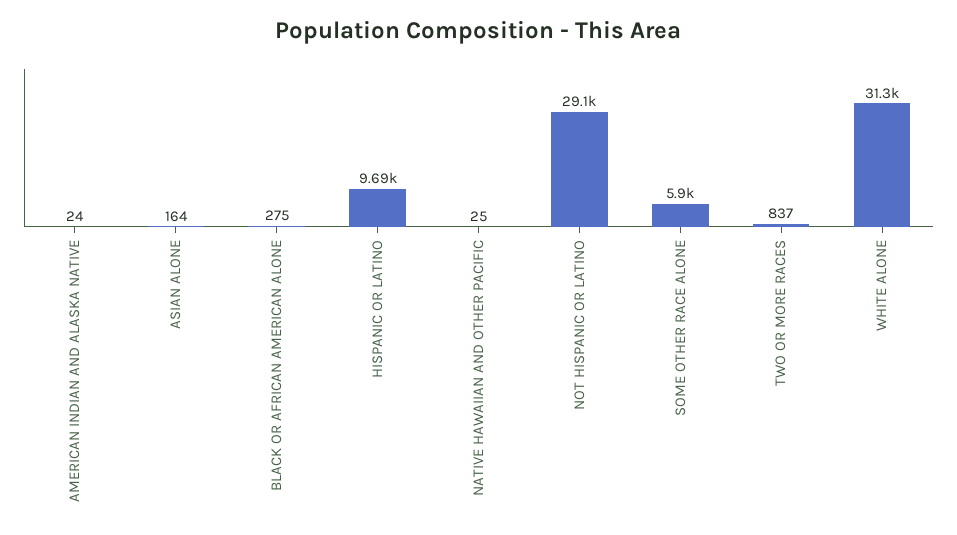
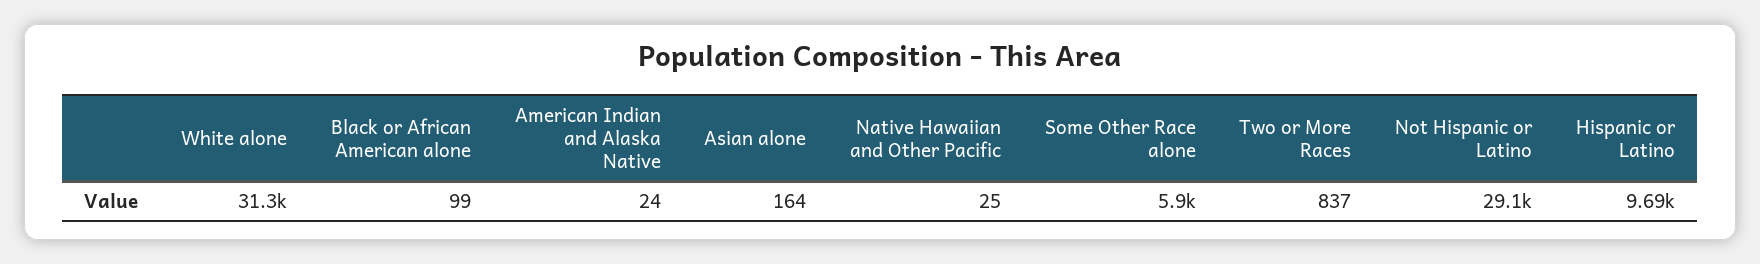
  {
    "AMERICAN INDIAN AND ALASKA NATIVE": 24,
    "ASIAN ALONE": 164,
-   "BLACK OR AFRICAN AMERICAN ALONE": 275,
+   "BLACK OR AFRICAN AMERICAN ALONE": 99,
    "HISPANIC OR LATINO": 9690,
    "NATIVE HAWAIIAN AND OTHER PACIFIC": 25,
    "NOT HISPANIC OR LATINO": 29100,
    "SOME OTHER RACE ALONE": 5900,
    "TWO OR MORE RACES": 837,
    "WHITE ALONE": 31300
  }

